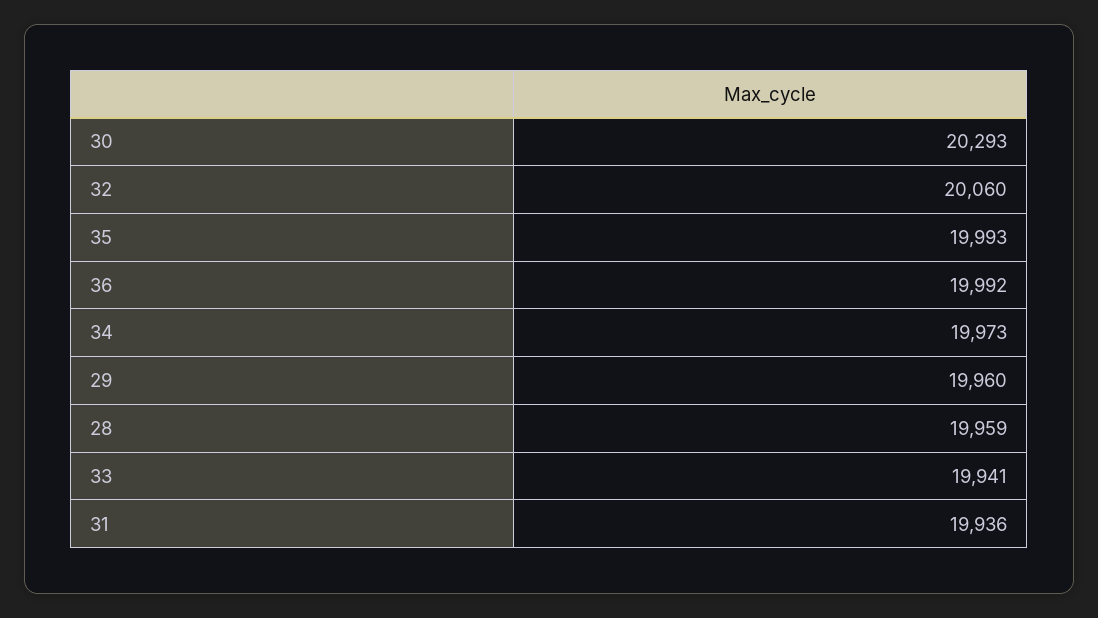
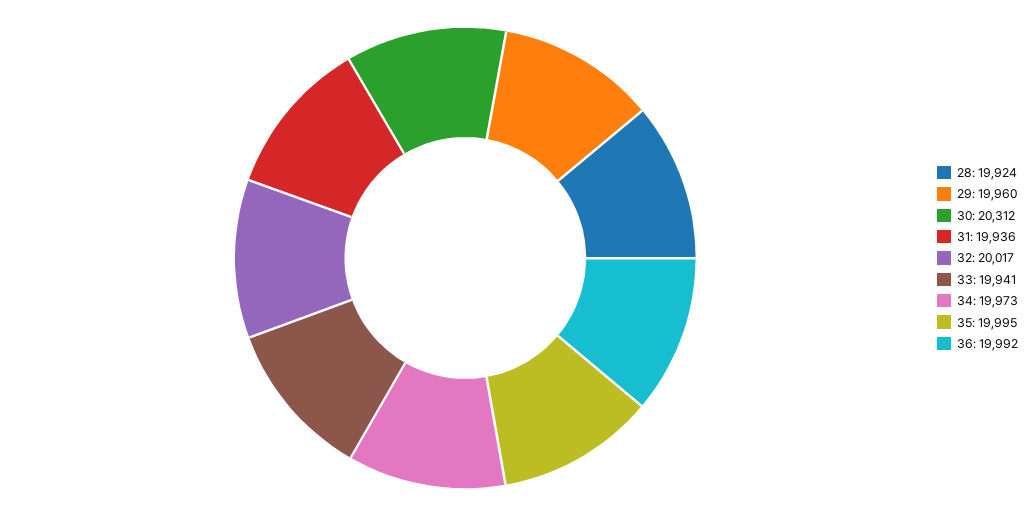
  {
-   "30": 20293,
+   "30": 20312,
-   "32": 20060,
+   "32": 20017,
-   "35": 19993,
+   "35": 19995,
    "36": 19992,
    "34": 19973,
    "29": 19960,
-   "28": 19959,
+   "28": 19924,
    "33": 19941,
    "31": 19936
  }

